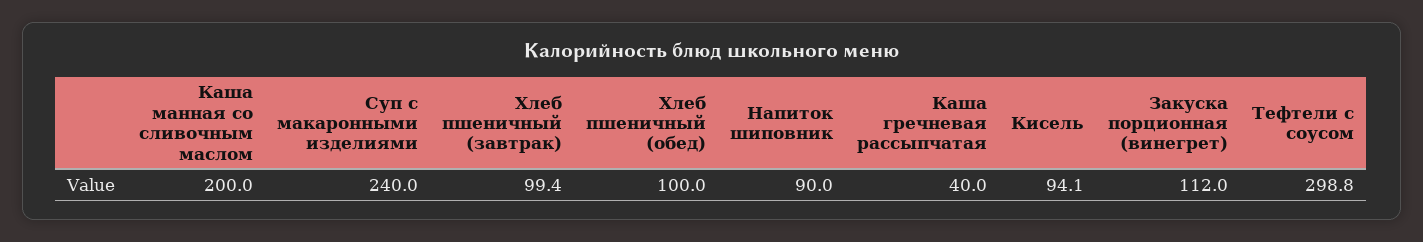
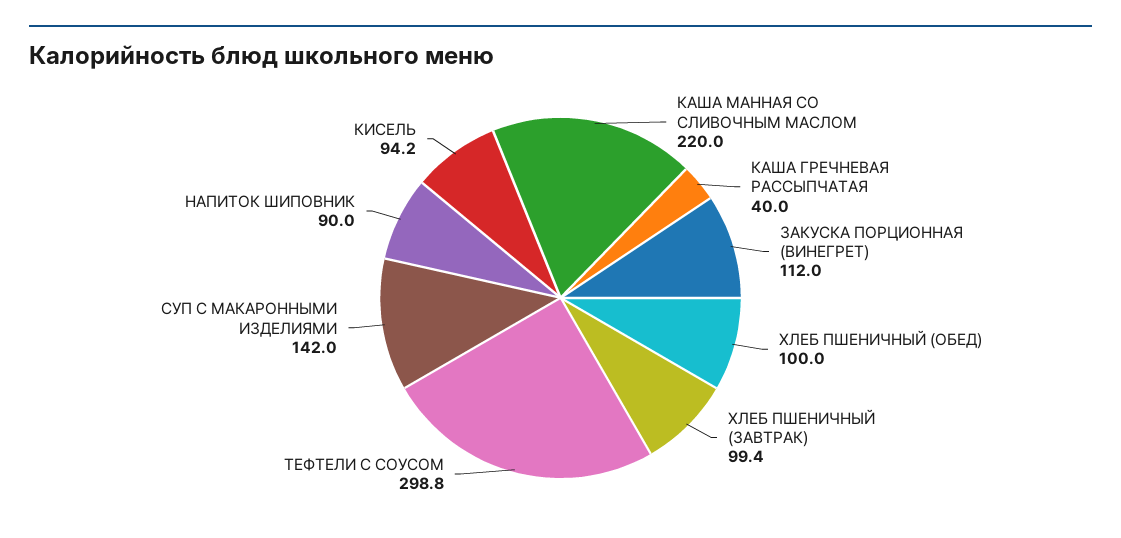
  {
-   "Каша манная со сливочным маслом": 200,
+   "Каша манная со сливочным маслом": 220,
-   "Суп с макаронными изделиями": 240,
+   "Суп с макаронными изделиями": 142,
    "Хлеб пшеничный (завтрак)": 99.4,
    "Хлеб пшеничный (обед)": 100,
    "Напиток шиповник": 90,
    "Каша гречневая рассыпчатая": 40,
-   "Кисель": 94.1,
+   "Кисель": 94.2,
    "Закуска порционная (винегрет)": 112,
    "Тефтели с соусом": 298.8
  }

